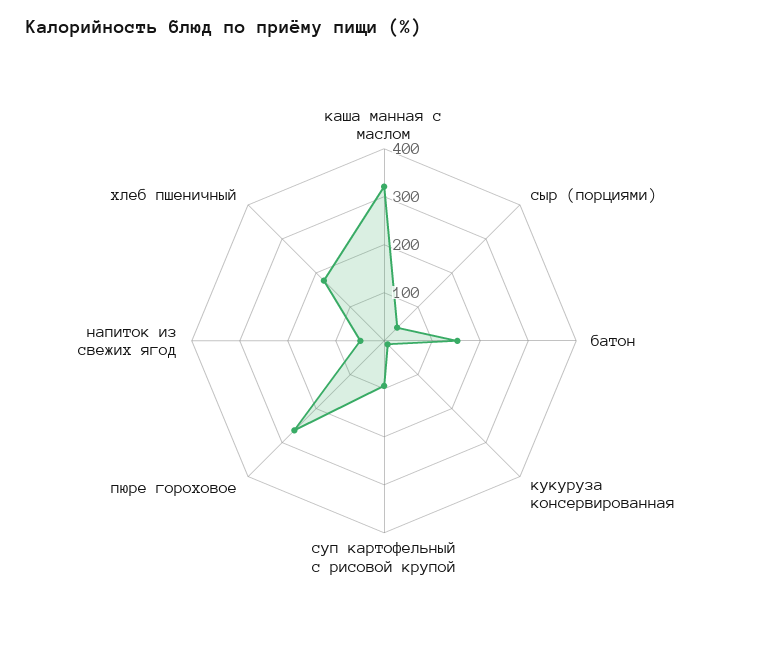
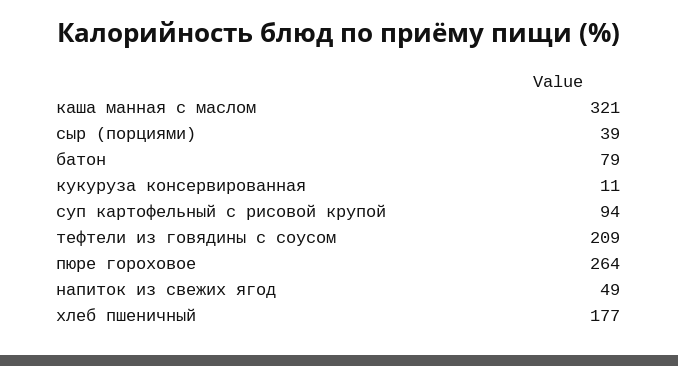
  {
    "каша манная с маслом": 321,
    "сыр (порциями)": 39,
-   "батон": 160,
+   "батон": 79,
    "кукуруза консервированная": 11,
    "суп картофельный с рисовой крупой": 94,
    "пюре гороховое": 264,
    "напиток из свежих ягод": 49,
-   "хлеб пшеничный": 177
+   "хлеб пшеничный": 177,
+   "тефтели из говядины с соусом": 209
  }

